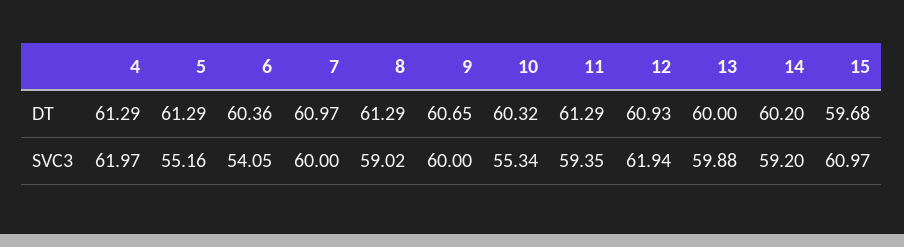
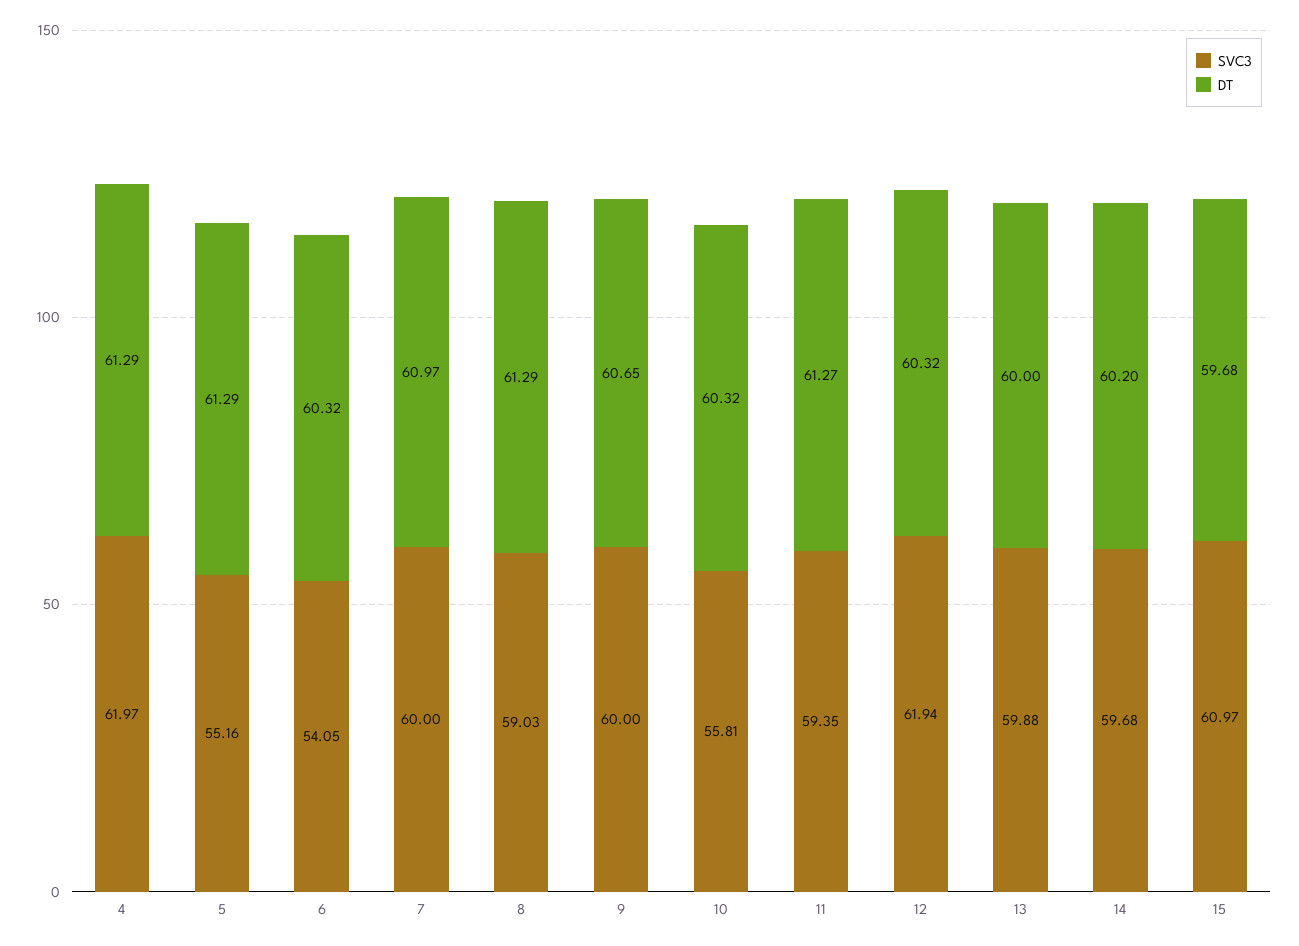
  {
    "DT": {
      "4": 61.29,
      "5": 61.29,
-     "6": 60.36,
+     "6": 60.32,
      "7": 60.97,
      "8": 61.29,
      "9": 60.65,
      "10": 60.32,
-     "11": 61.29,
+     "11": 61.27,
-     "12": 60.93,
+     "12": 60.32,
      "13": 60,
      "14": 60.2,
      "15": 59.68
    },
    "SVC3": {
      "4": 61.97,
      "5": 55.16,
      "6": 54.05,
      "7": 60,
-     "8": 59.02,
+     "8": 59.03,
      "9": 60,
-     "10": 55.34,
+     "10": 55.81,
      "11": 59.35,
      "12": 61.94,
      "13": 59.88,
-     "14": 59.2,
+     "14": 59.68,
      "15": 60.97
    }
  }

